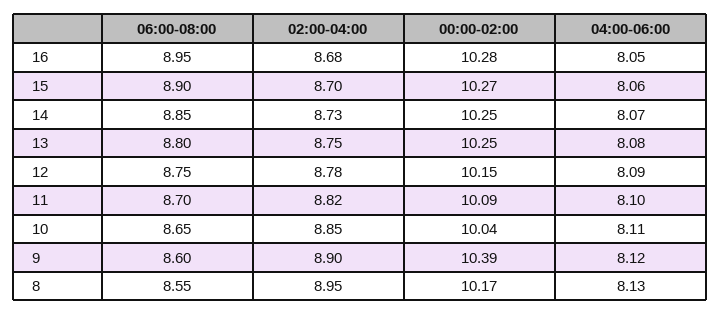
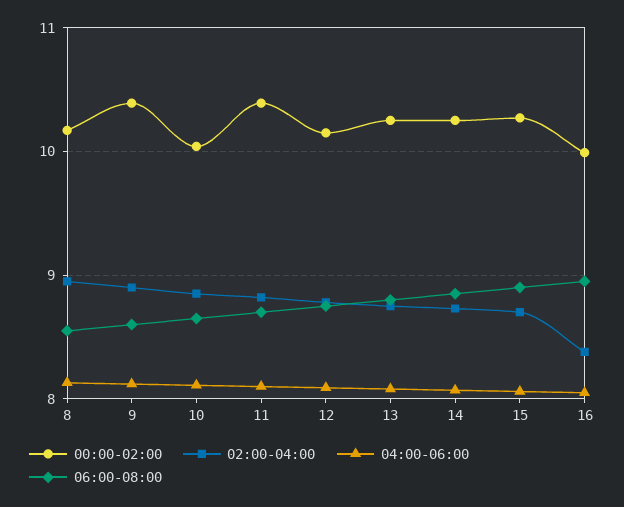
  {
    "06:00-08:00": {
      "16": 8.95,
      "15": 8.9,
      "14": 8.85,
      "13": 8.8,
      "12": 8.75,
      "11": 8.7,
      "10": 8.65,
      "9": 8.6,
      "8": 8.55
    },
    "02:00-04:00": {
-     "16": 8.68,
+     "16": 8.4,
      "15": 8.7,
      "14": 8.73,
      "13": 8.75,
      "12": 8.78,
      "11": 8.82,
      "10": 8.85,
      "9": 8.9,
      "8": 8.95
    },
    "00:00-02:00": {
-     "16": 10.28,
+     "16": 10,
      "15": 10.27,
      "14": 10.25,
      "13": 10.25,
      "12": 10.15,
-     "11": 10.09,
+     "11": 10.4,
      "10": 10.04,
      "9": 10.39,
      "8": 10.17
    },
    "04:00-06:00": {
      "16": 8.05,
      "15": 8.06,
      "14": 8.07,
      "13": 8.08,
      "12": 8.09,
      "11": 8.1,
      "10": 8.11,
      "9": 8.12,
      "8": 8.13
    }
  }

